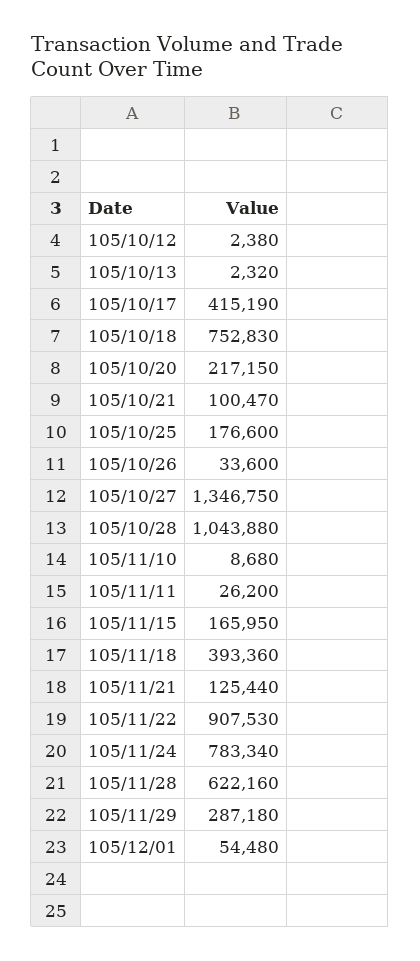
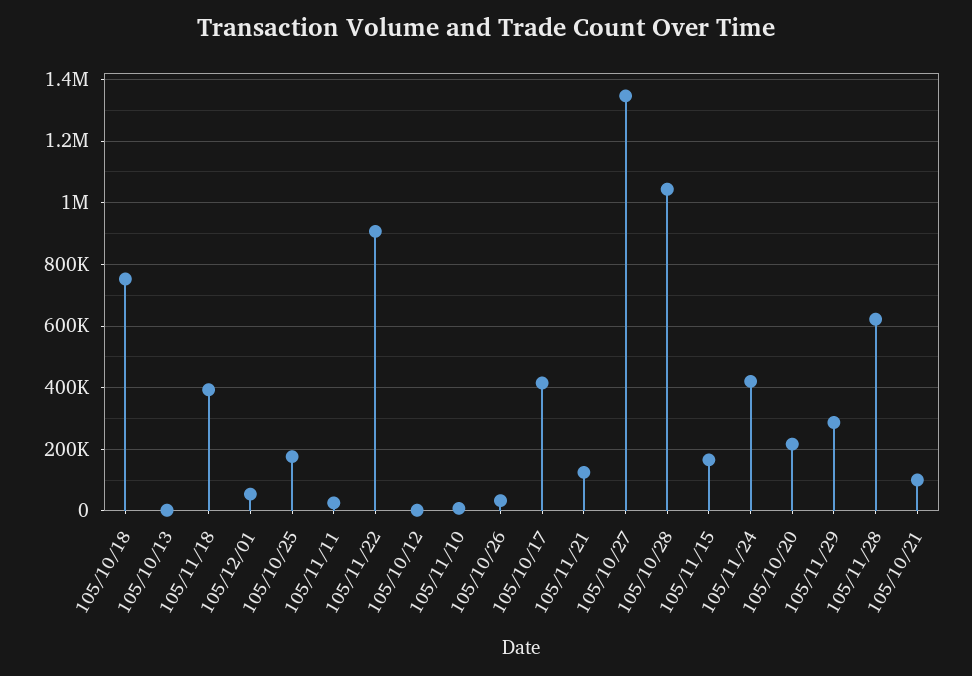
  {
    "105/10/12": 2380,
    "105/10/13": 2320,
    "105/10/17": 415190,
    "105/10/18": 752830,
    "105/10/20": 217150,
    "105/10/21": 100470,
    "105/10/25": 176600,
    "105/10/26": 33600,
    "105/10/27": 1346750,
    "105/10/28": 1043880,
    "105/11/10": 8680,
    "105/11/11": 26200,
    "105/11/15": 165950,
    "105/11/18": 393360,
    "105/11/21": 125440,
    "105/11/22": 907530,
-   "105/11/24": 783340,
+   "105/11/24": 420000,
    "105/11/28": 622160,
    "105/11/29": 287180,
    "105/12/01": 54480
  }

